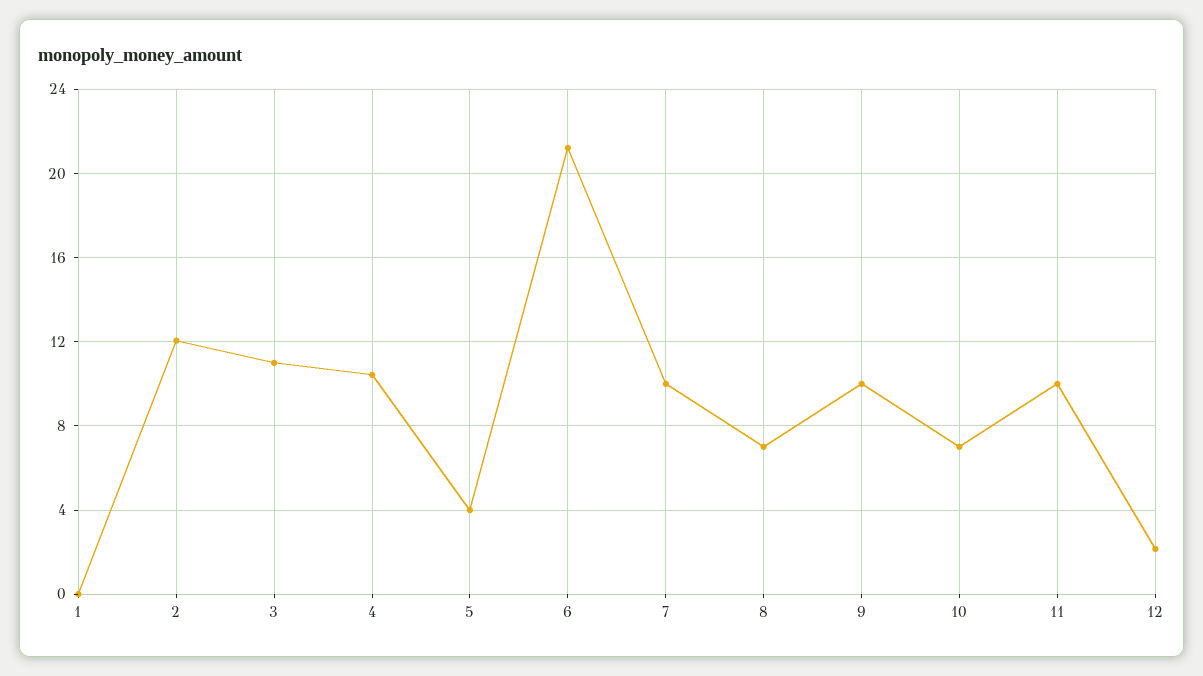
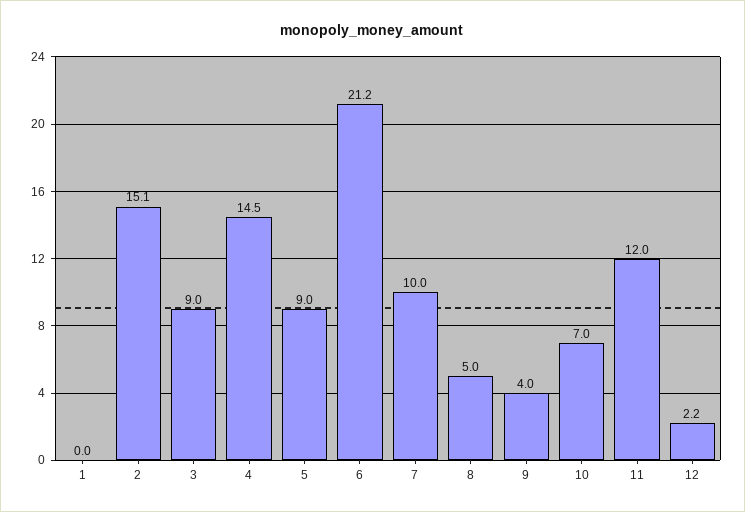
  {
    "1": 0,
-   "2": 12,
+   "2": 15.1,
-   "3": 11,
+   "3": 9,
-   "4": 10.5,
+   "4": 14.5,
-   "5": 4,
+   "5": 9,
    "6": 21.2,
    "7": 10,
-   "8": 7,
+   "8": 5,
-   "9": 10,
+   "9": 4,
    "10": 7,
-   "11": 10,
+   "11": 12,
    "12": 2.2
  }

